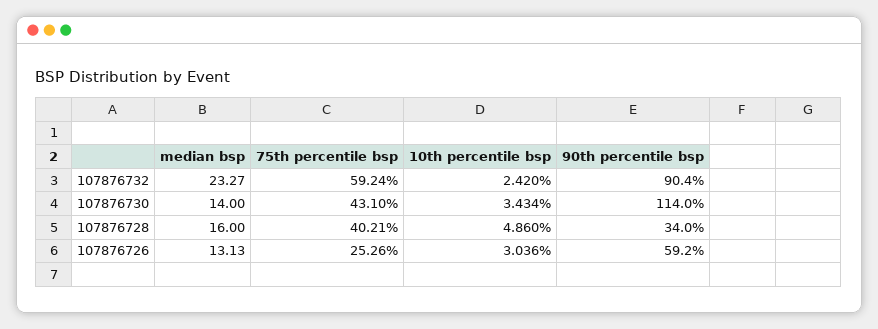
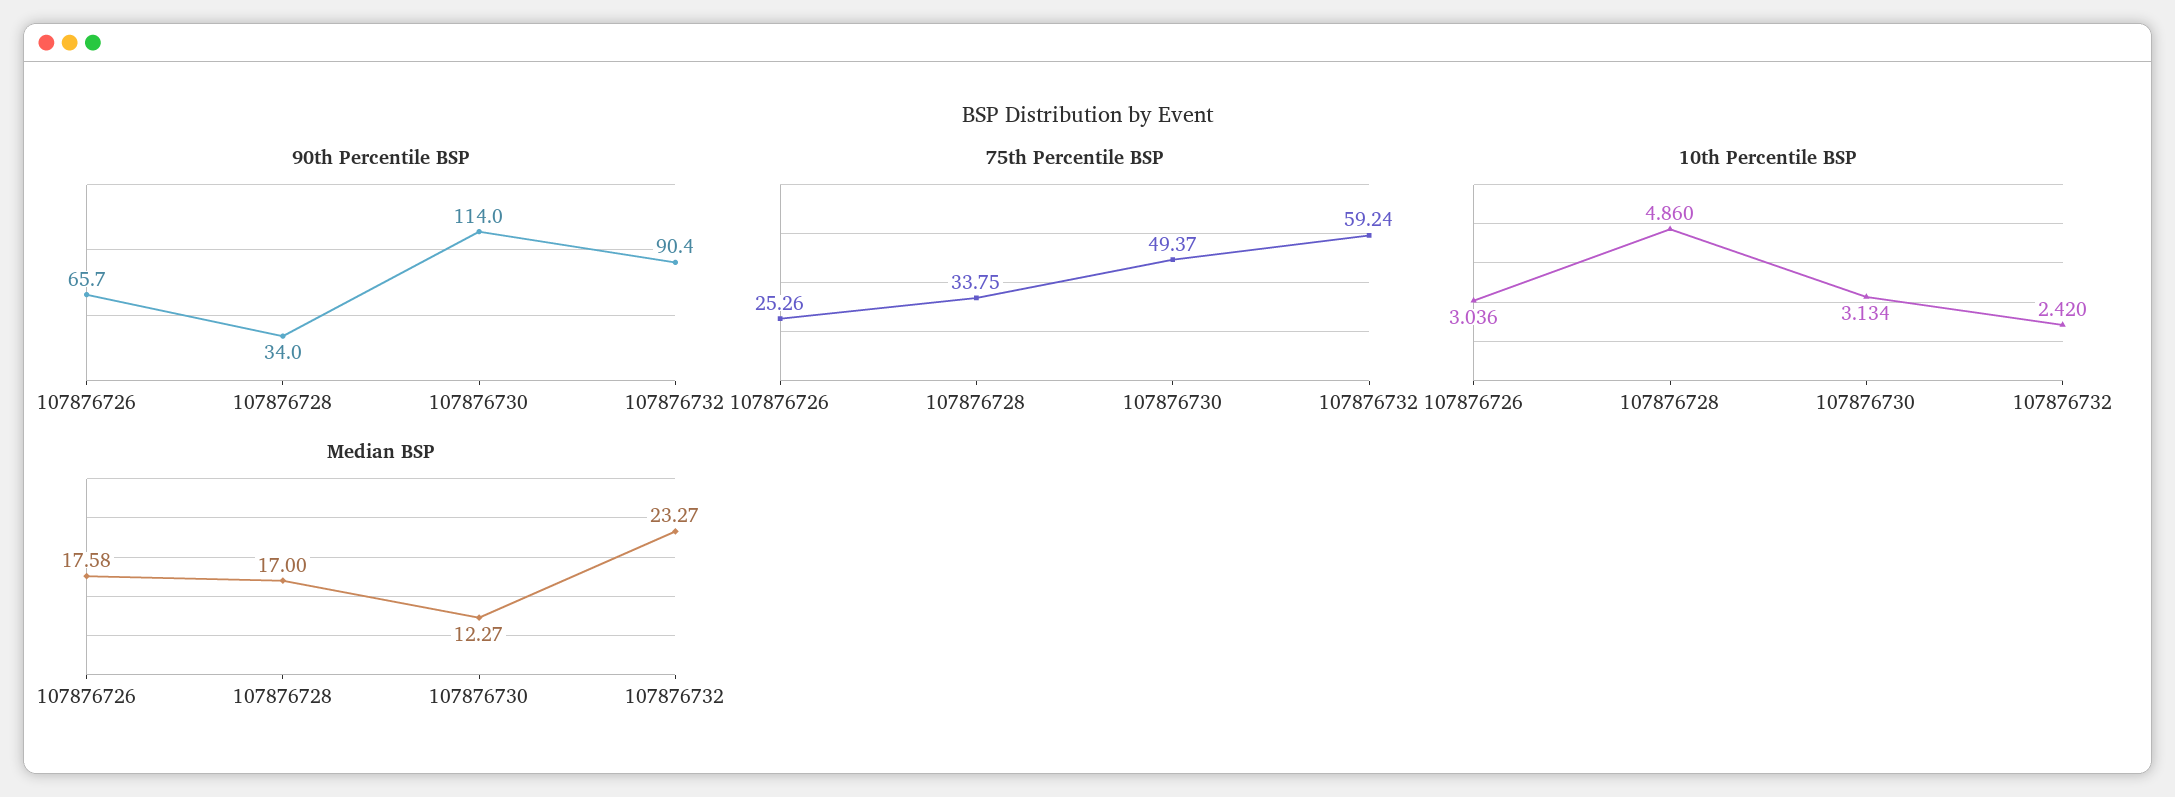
  {
    "median bsp": {
      "107876732": 23.27,
-     "107876730": 14,
+     "107876730": 12.27,
-     "107876728": 16,
+     "107876728": 17,
-     "107876726": 13.13
+     "107876726": 17.58
    },
    "75th percentile bsp": {
      "107876732": 59.24,
-     "107876730": 43.1,
+     "107876730": 49.37,
-     "107876728": 40.21,
+     "107876728": 33.75,
      "107876726": 25.26
    },
    "10th percentile bsp": {
      "107876732": 2.42,
-     "107876730": 3.434,
+     "107876730": 3.134,
      "107876728": 4.86,
      "107876726": 3.036
    },
    "90th percentile bsp": {
      "107876732": 90.4,
      "107876730": 114,
      "107876728": 34,
-     "107876726": 59.2
+     "107876726": 65.7
    }
  }

